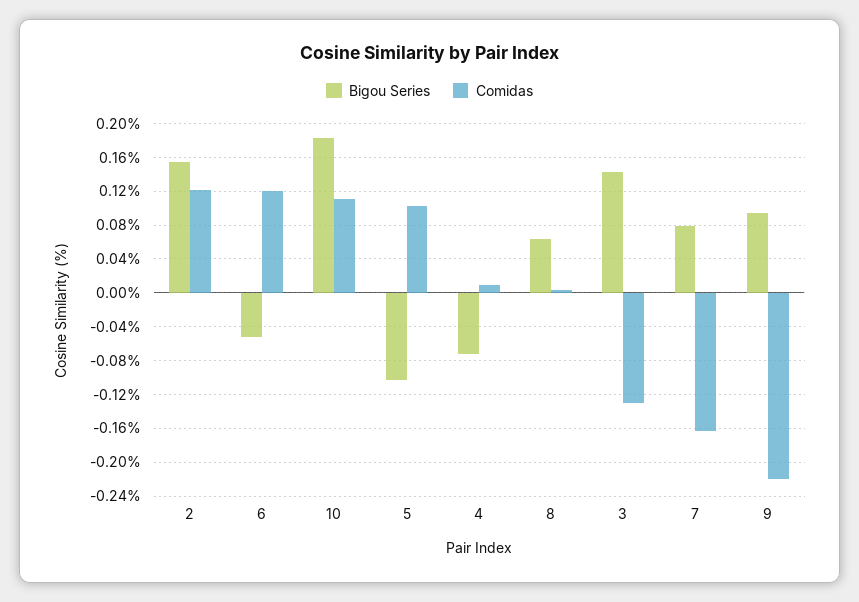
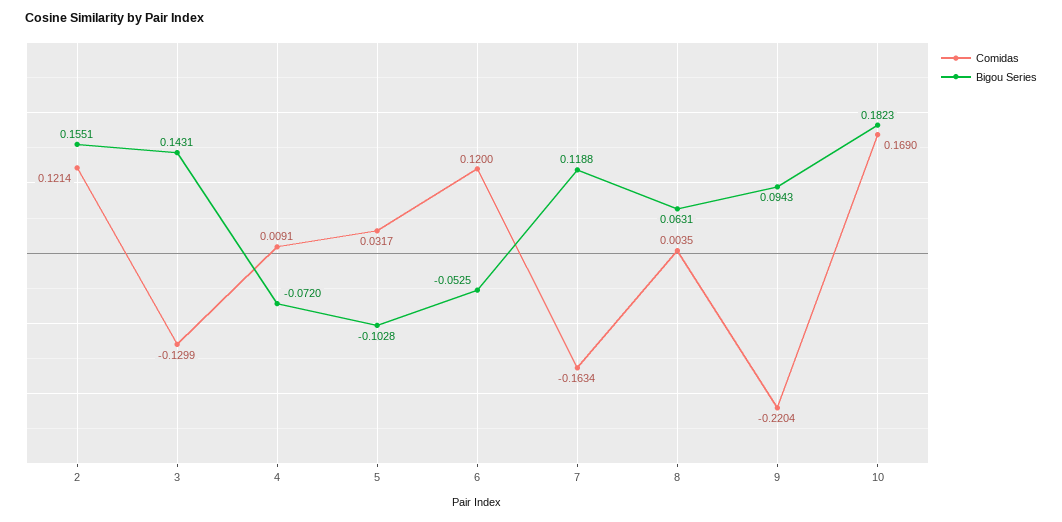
  {
    "Bigou Series": {
      "2": 0.1551,
      "6": -0.0525,
      "10": 0.1823,
      "5": -0.1028,
      "4": -0.072,
      "8": 0.0631,
      "3": 0.1431,
-     "7": 0.08,
+     "7": 0.1188,
      "9": 0.0943
    },
    "Comidas": {
      "2": 0.1214,
      "6": 0.12,
-     "10": 0.11,
+     "10": 0.169,
-     "5": 0.1,
+     "5": 0.0317,
      "4": 0.0091,
      "8": 0.0035,
      "3": -0.1299,
      "7": -0.1634,
      "9": -0.2204
    }
  }

